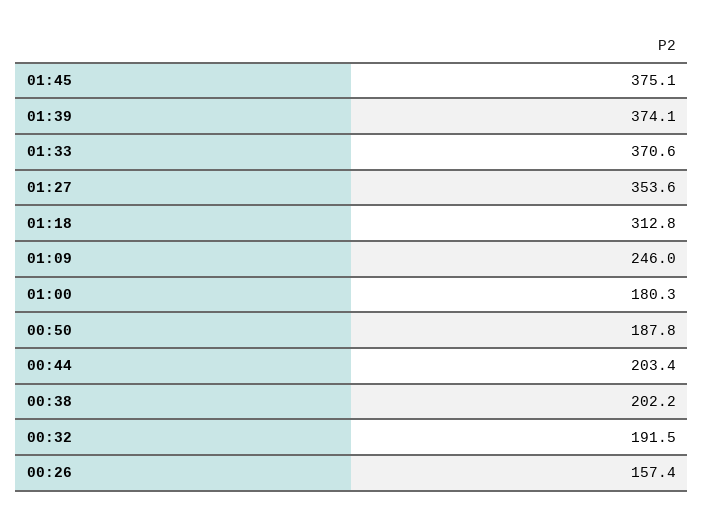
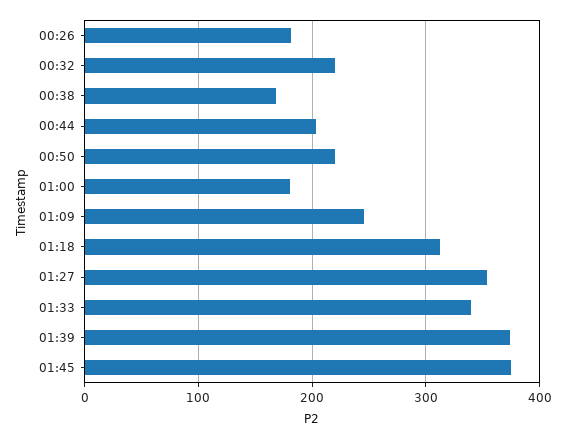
  {
    "01:45": 375.1,
    "01:39": 374.1,
-   "01:33": 370.6,
+   "01:33": 340,
    "01:27": 353.6,
    "01:18": 312.8,
    "01:09": 246,
    "01:00": 180.3,
-   "00:50": 187.8,
+   "00:50": 220,
    "00:44": 203.4,
-   "00:38": 202.2,
+   "00:38": 170,
-   "00:32": 191.5,
+   "00:32": 220,
-   "00:26": 157.4
+   "00:26": 180
  }

